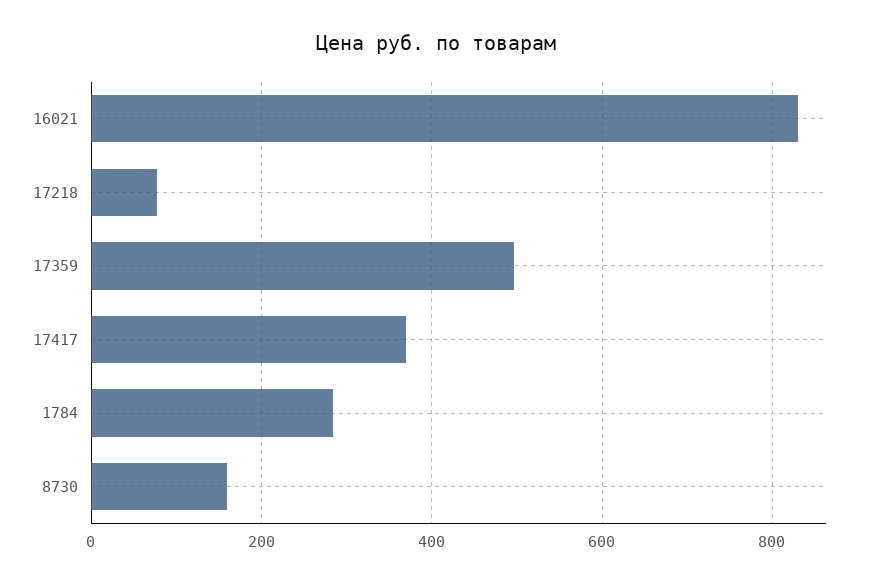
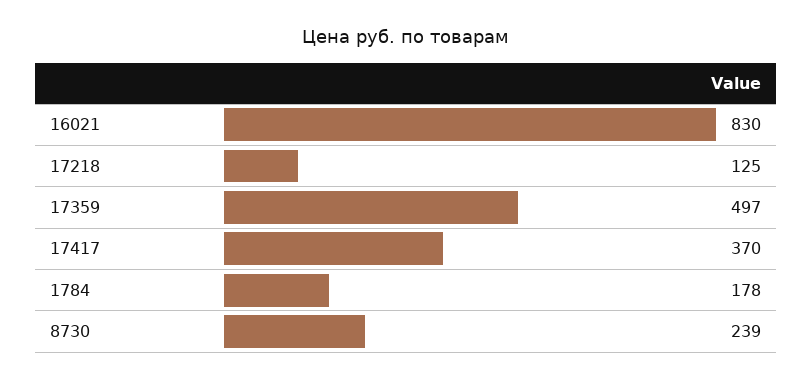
  {
    "16021": 830,
-   "17218": 80,
+   "17218": 125,
    "17359": 497,
    "17417": 370,
-   "1784": 280,
+   "1784": 178,
-   "8730": 160
+   "8730": 239
  }

